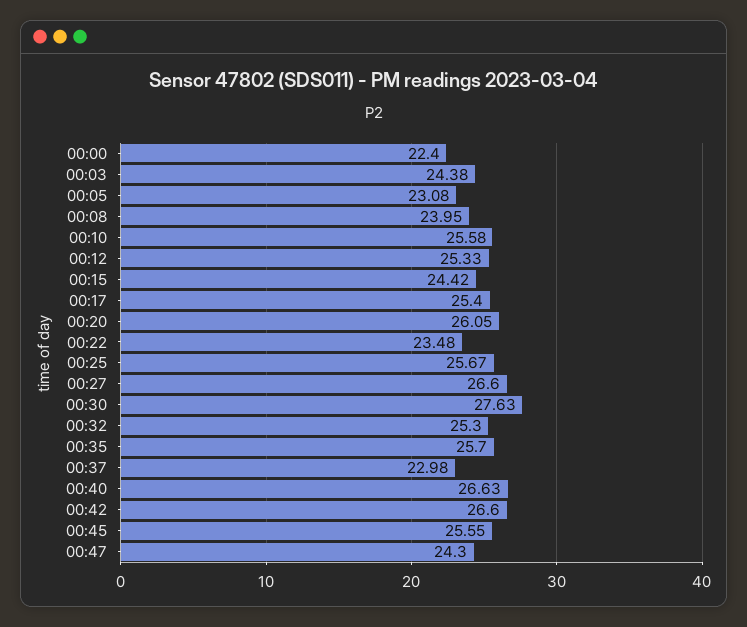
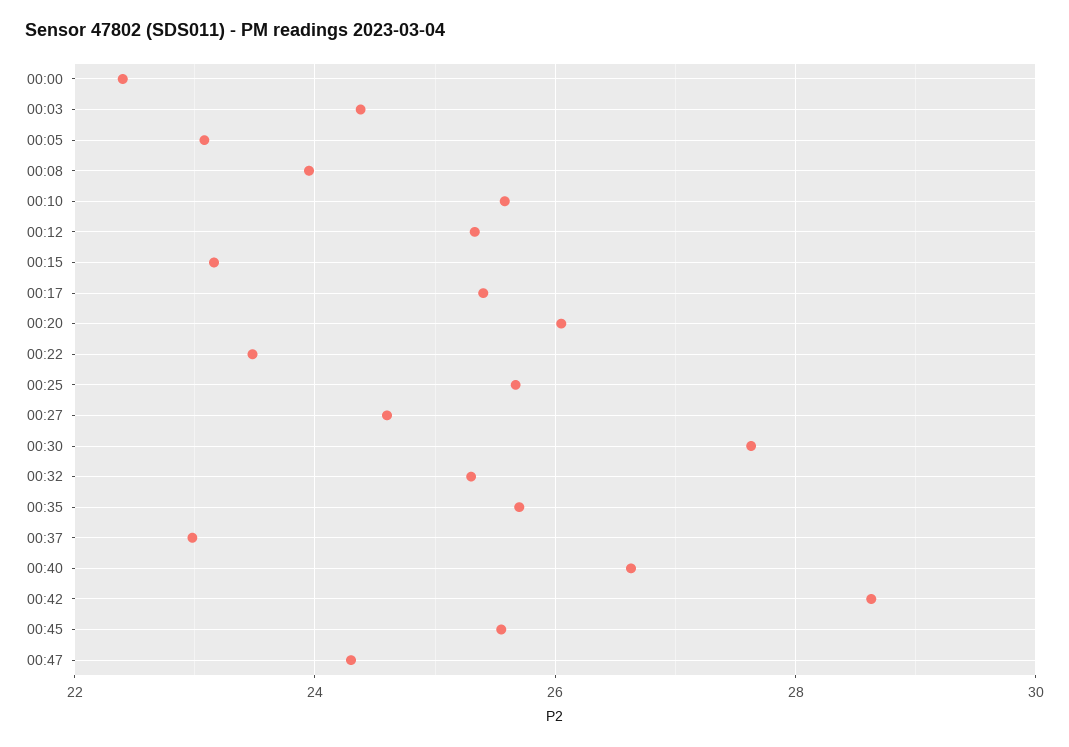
  {
    "00:00": 22.4,
    "00:03": 24.38,
    "00:05": 23.08,
    "00:08": 23.95,
    "00:10": 25.58,
    "00:12": 25.33,
-   "00:15": 24.42,
+   "00:15": 23.2,
    "00:17": 25.4,
    "00:20": 26.05,
    "00:22": 23.48,
    "00:25": 25.67,
-   "00:27": 26.6,
+   "00:27": 24.6,
    "00:30": 27.63,
    "00:32": 25.3,
    "00:35": 25.7,
    "00:37": 22.98,
    "00:40": 26.63,
-   "00:42": 26.6,
+   "00:42": 28.6,
    "00:45": 25.55,
    "00:47": 24.3
  }

